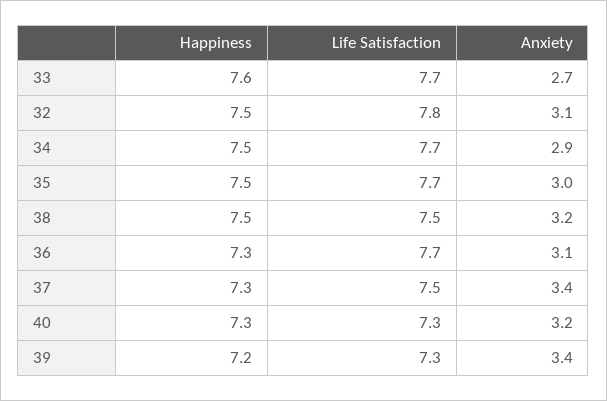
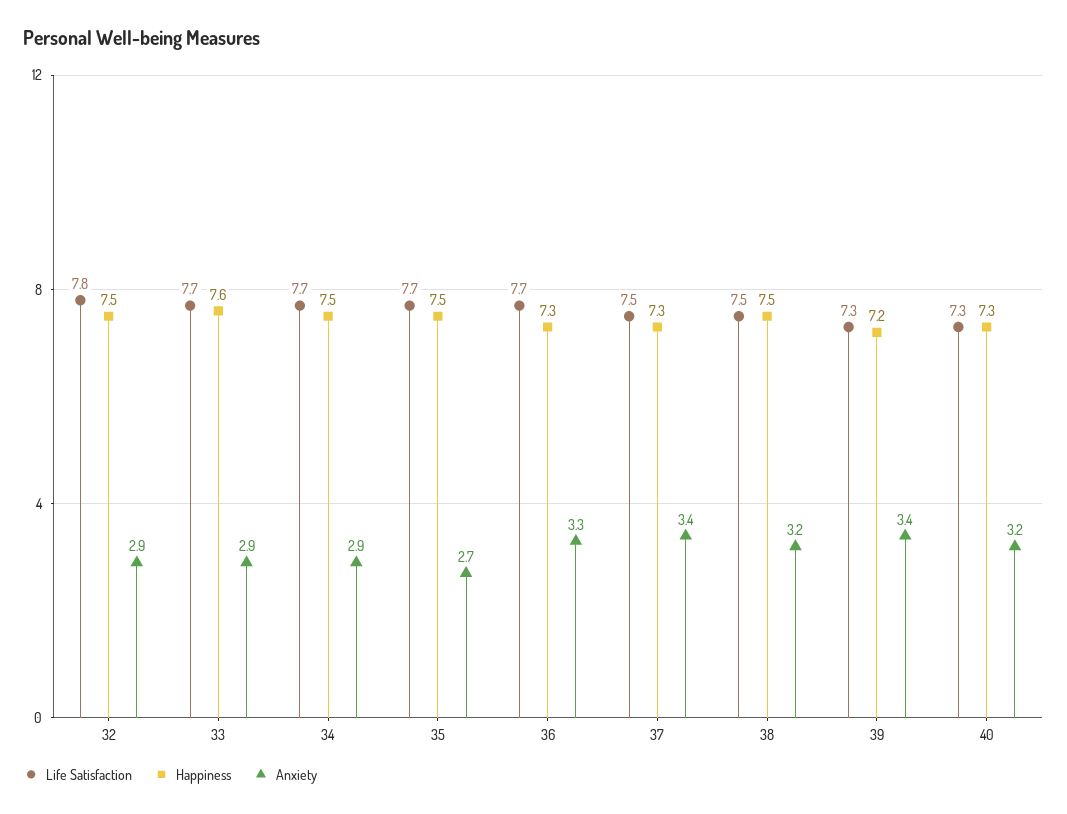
  {
    "Happiness": {
      "33": 7.6,
      "32": 7.5,
      "34": 7.5,
      "35": 7.5,
      "38": 7.5,
      "36": 7.3,
      "37": 7.3,
      "40": 7.3,
      "39": 7.2
    },
    "Life Satisfaction": {
      "33": 7.7,
      "32": 7.8,
      "34": 7.7,
      "35": 7.7,
      "38": 7.5,
      "36": 7.7,
      "37": 7.5,
      "40": 7.3,
      "39": 7.3
    },
    "Anxiety": {
-     "33": 2.7,
+     "33": 2.9,
-     "32": 3.1,
+     "32": 2.9,
      "34": 2.9,
-     "35": 3,
+     "35": 2.7,
      "38": 3.2,
-     "36": 3.1,
+     "36": 3.3,
      "37": 3.4,
      "40": 3.2,
      "39": 3.4
    }
  }

